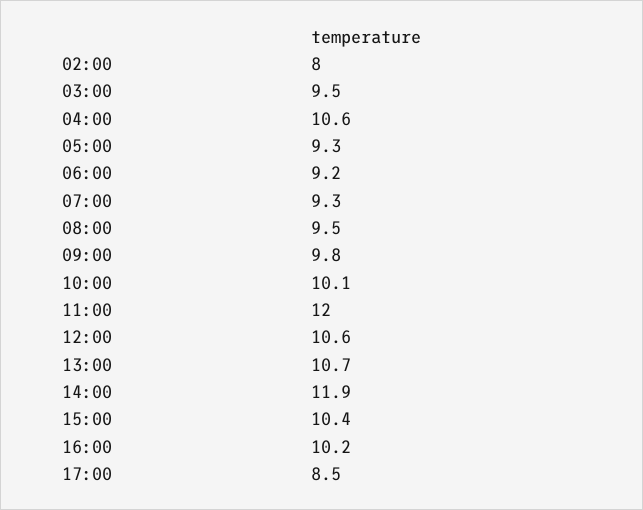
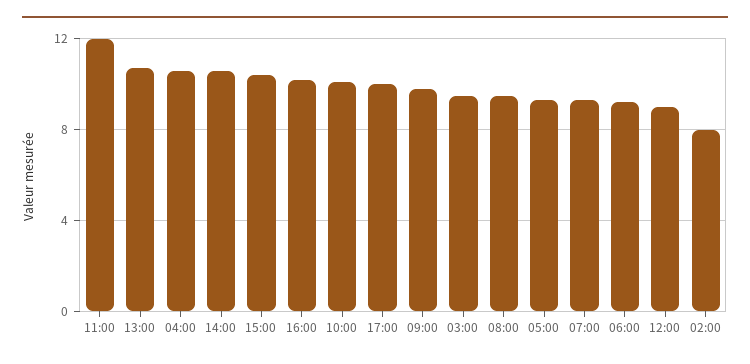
  {
    "02:00": 8,
    "03:00": 9.5,
    "04:00": 10.6,
    "05:00": 9.3,
    "06:00": 9.2,
    "07:00": 9.3,
    "08:00": 9.5,
    "09:00": 9.8,
    "10:00": 10.1,
    "11:00": 12,
-   "12:00": 10.6,
+   "12:00": 9,
    "13:00": 10.7,
-   "14:00": 11.9,
+   "14:00": 10.5,
    "15:00": 10.4,
    "16:00": 10.2,
-   "17:00": 8.5
+   "17:00": 10
  }

